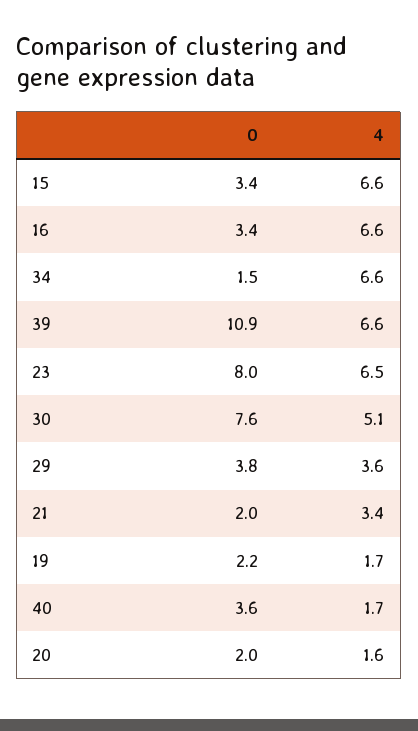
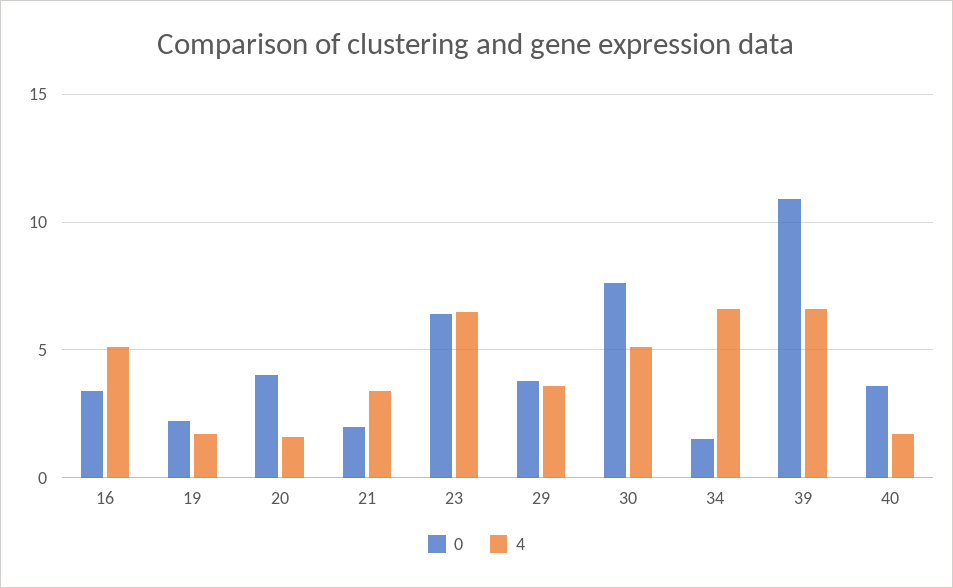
  {
    "0": {
-     "15": 3.4,
      "16": 3.4,
      "34": 1.5,
      "39": 10.9,
-     "23": 8,
+     "23": 6.5,
      "30": 7.6,
      "29": 3.8,
      "21": 2,
      "19": 2.2,
      "40": 3.6,
-     "20": 2
+     "20": 4
    },
    "4": {
-     "15": 6.6,
-     "16": 6.6,
+     "16": 5,
      "34": 6.6,
      "39": 6.6,
      "23": 6.5,
      "30": 5.1,
      "29": 3.6,
      "21": 3.4,
      "19": 1.7,
      "40": 1.7,
      "20": 1.6
    }
  }

